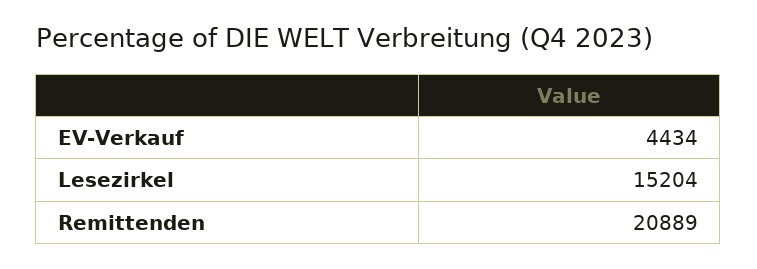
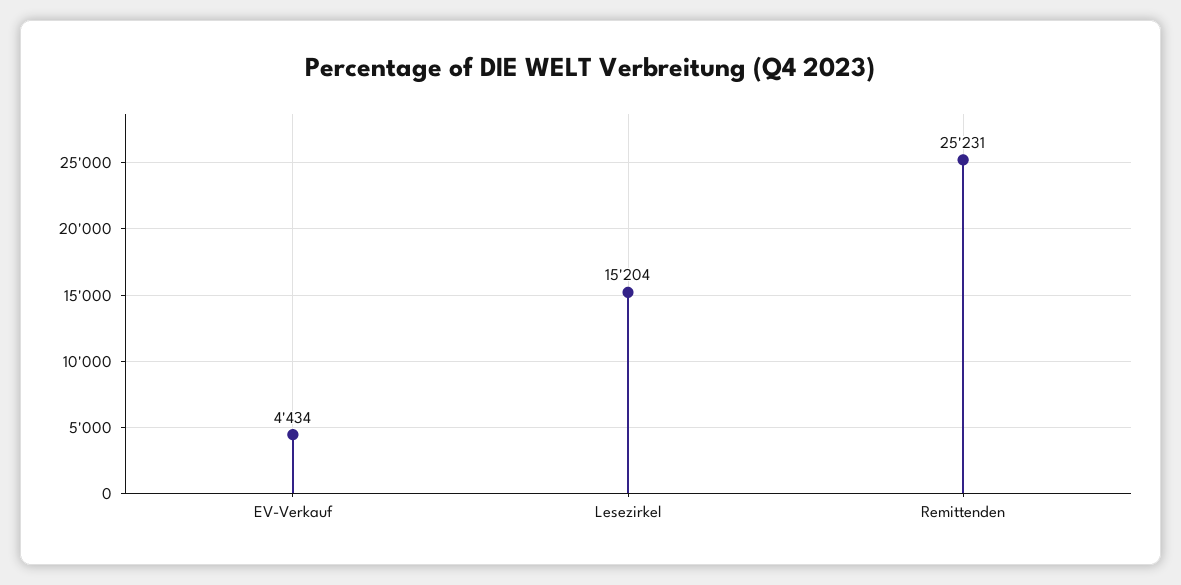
  {
    "EV-Verkauf": 4434,
    "Lesezirkel": 15204,
-   "Remittenden": 20889
+   "Remittenden": 25231
  }

